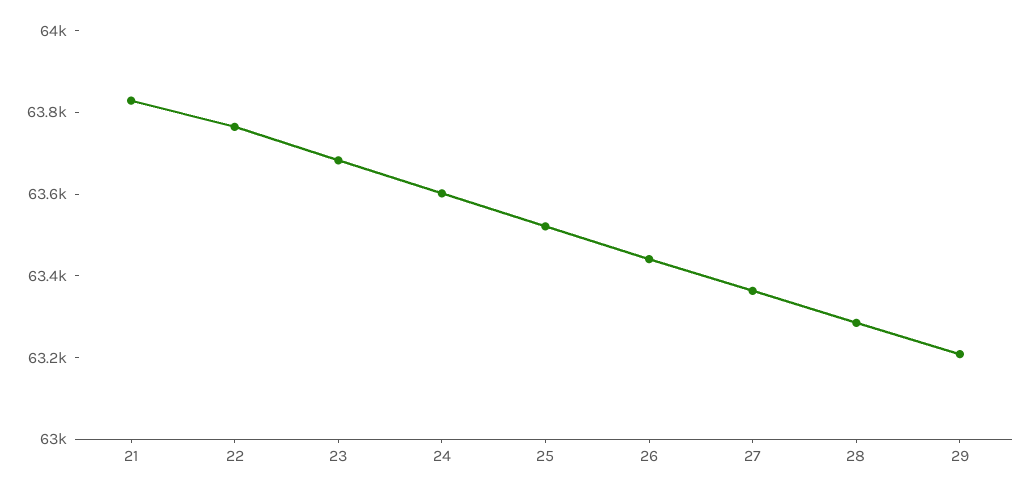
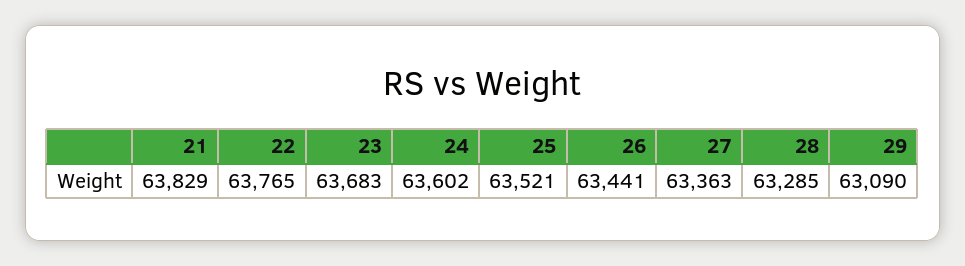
  {
    "21": 63829,
    "22": 63765,
    "23": 63683,
    "24": 63602,
    "25": 63521,
    "26": 63441,
    "27": 63363,
    "28": 63285,
-   "29": 63200
+   "29": 63090
  }

